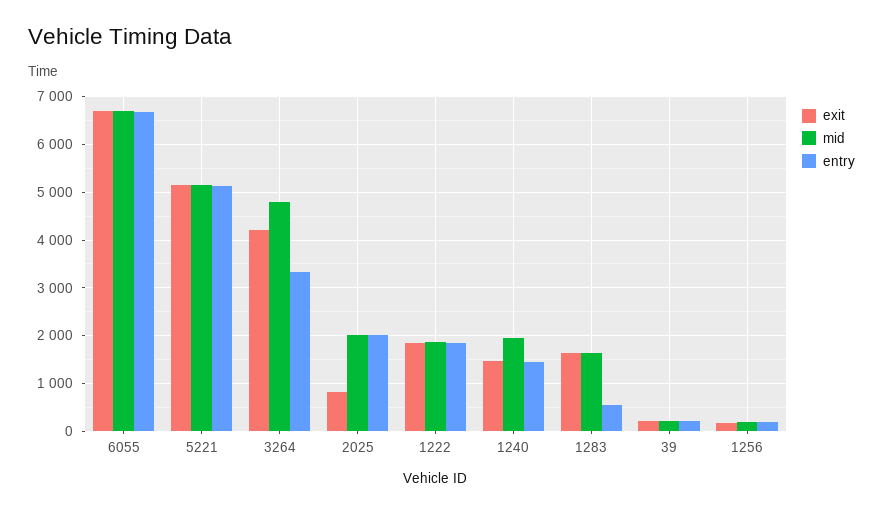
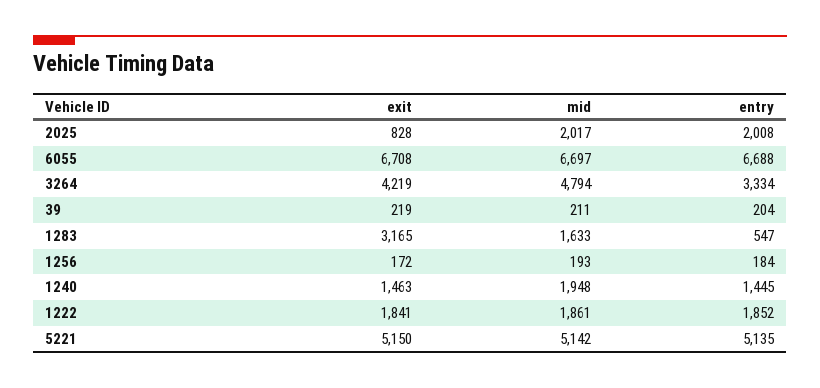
  {
    "exit": {
      "6055": 6708,
      "5221": 5150,
      "3264": 4219,
      "2025": 828,
      "1222": 1841,
      "1240": 1463,
-     "1283": 1600,
+     "1283": 3165,
      "39": 219,
      "1256": 172
    },
    "mid": {
      "6055": 6697,
      "5221": 5142,
      "3264": 4794,
      "2025": 2017,
      "1222": 1861,
      "1240": 1948,
      "1283": 1633,
      "39": 211,
      "1256": 193
    },
    "entry": {
      "6055": 6688,
      "5221": 5135,
      "3264": 3334,
      "2025": 2008,
      "1222": 1852,
      "1240": 1445,
      "1283": 547,
      "39": 204,
      "1256": 184
    }
  }

